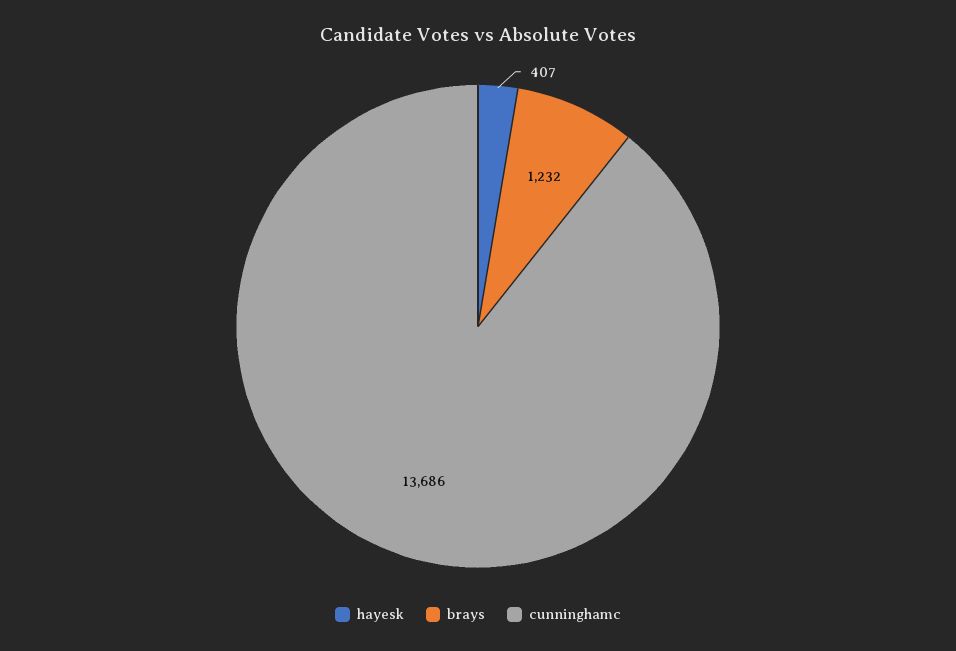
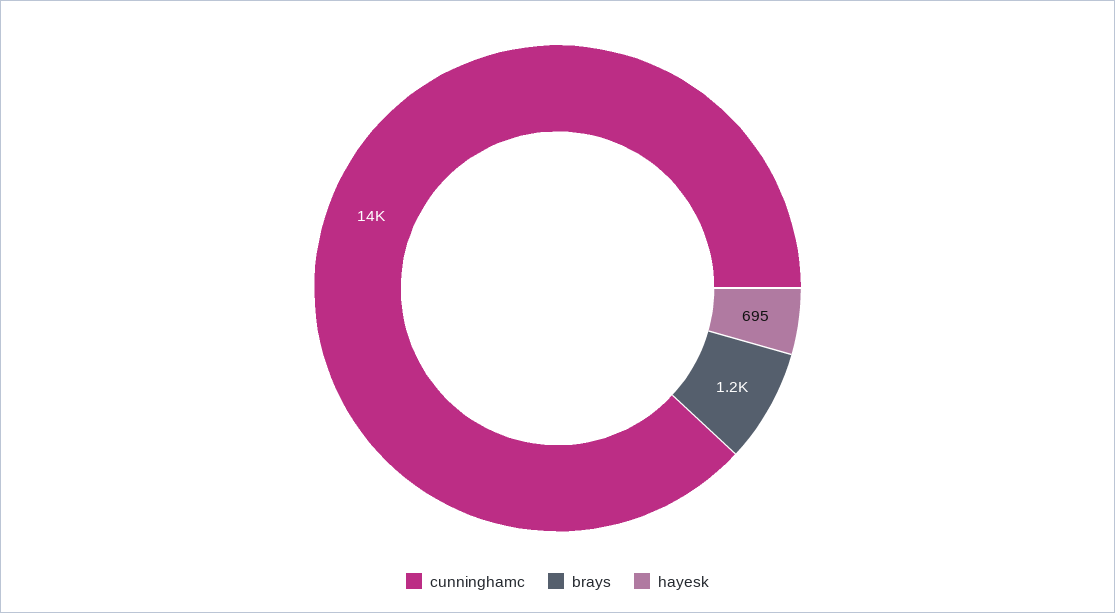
  {
-   "hayesk": 407,
+   "hayesk": 695,
    "brays": 1232,
    "cunninghamc": 13686
  }

